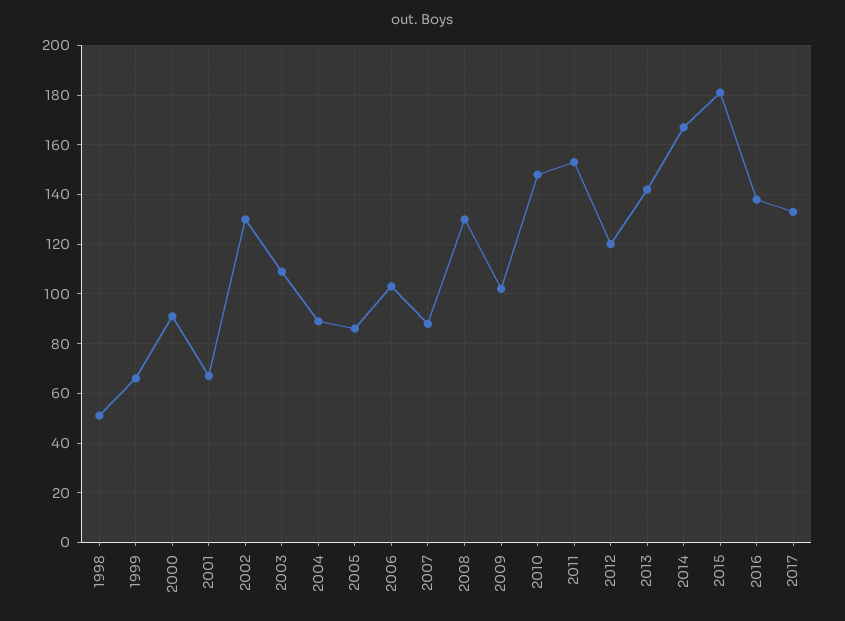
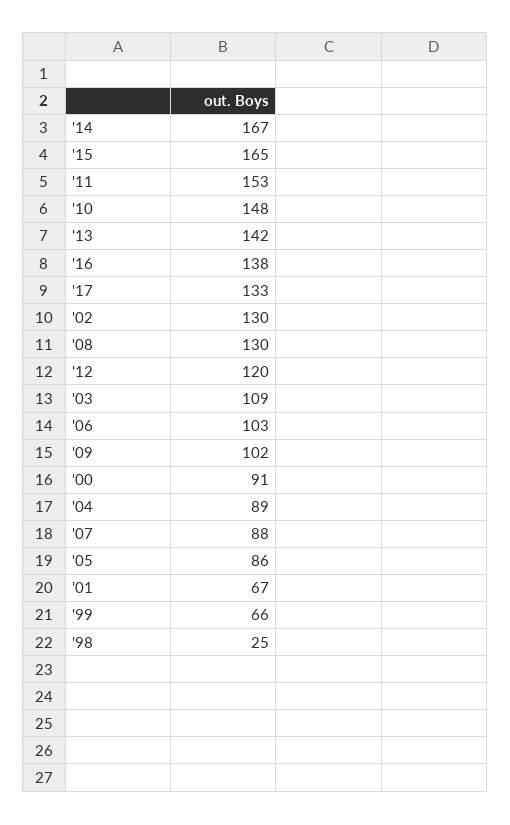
  {
-   "1998": 50,
+   "1998": 25,
    "1999": 66,
    "2000": 91,
    "2001": 67,
    "2002": 130,
    "2003": 109,
    "2004": 89,
    "2005": 86,
    "2006": 103,
    "2007": 88,
    "2008": 130,
    "2009": 102,
    "2010": 148,
    "2011": 153,
    "2012": 120,
    "2013": 142,
    "2014": 167,
-   "2015": 180,
+   "2015": 165,
    "2016": 138,
    "2017": 133
  }

